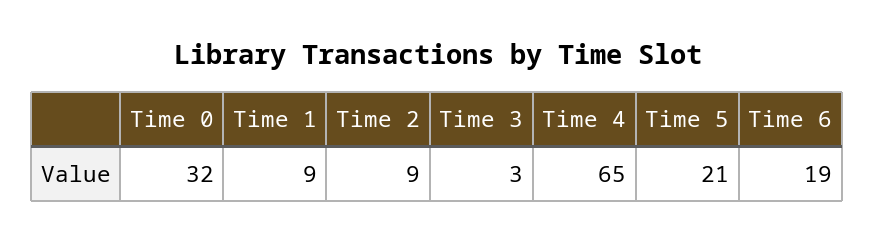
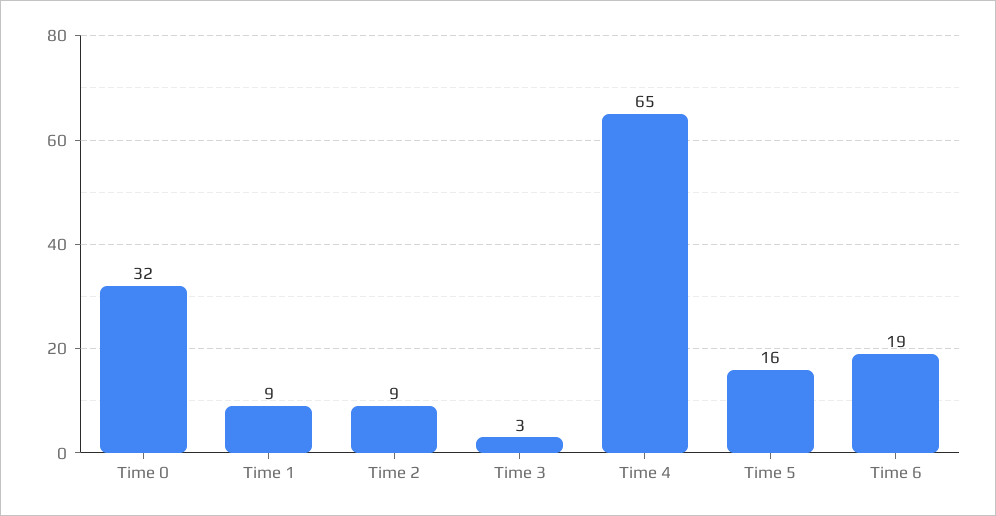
  {
    "Time 0": 32,
    "Time 1": 9,
    "Time 2": 9,
    "Time 3": 3,
    "Time 4": 65,
-   "Time 5": 21,
+   "Time 5": 16,
    "Time 6": 19
  }

